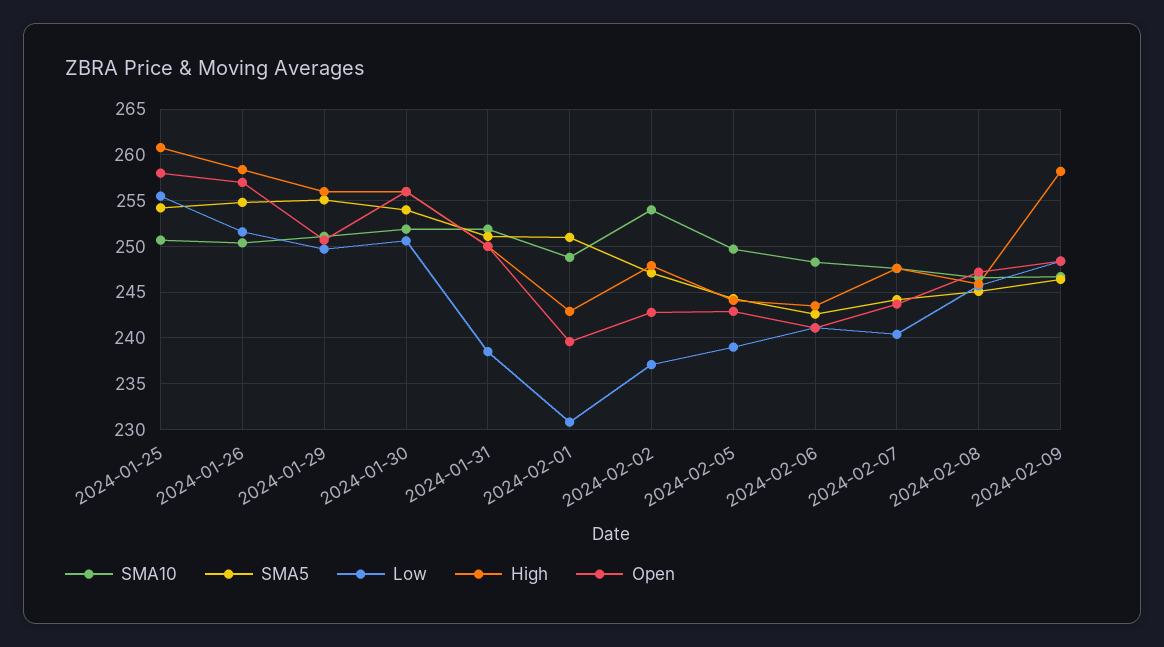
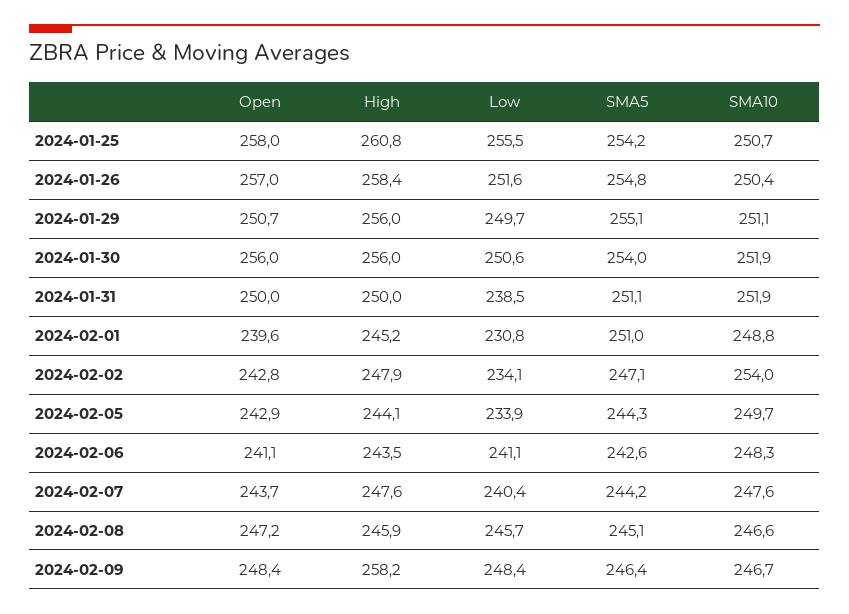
  {
    "SMA10": {
      "2024-01-25": 250.7,
      "2024-01-26": 250.4,
      "2024-01-29": 251.1,
      "2024-01-30": 251.9,
      "2024-01-31": 251.9,
      "2024-02-01": 248.8,
      "2024-02-02": 254,
      "2024-02-05": 249.7,
      "2024-02-06": 248.3,
      "2024-02-07": 247.6,
      "2024-02-08": 246.6,
      "2024-02-09": 246.7
    },
    "SMA5": {
      "2024-01-25": 254.2,
      "2024-01-26": 254.8,
      "2024-01-29": 255.1,
      "2024-01-30": 254,
      "2024-01-31": 251.1,
      "2024-02-01": 251,
      "2024-02-02": 247.1,
      "2024-02-05": 244.3,
      "2024-02-06": 242.6,
      "2024-02-07": 244.2,
      "2024-02-08": 245.1,
      "2024-02-09": 246.4
    },
    "Low": {
      "2024-01-25": 255.5,
      "2024-01-26": 251.6,
      "2024-01-29": 249.7,
      "2024-01-30": 250.6,
      "2024-01-31": 238.5,
      "2024-02-01": 230.8,
-     "2024-02-02": 237,
+     "2024-02-02": 234.1,
-     "2024-02-05": 239,
+     "2024-02-05": 233.9,
      "2024-02-06": 241.1,
      "2024-02-07": 240.4,
      "2024-02-08": 245.7,
      "2024-02-09": 248.4
    },
    "High": {
      "2024-01-25": 260.8,
      "2024-01-26": 258.4,
      "2024-01-29": 256,
      "2024-01-30": 256,
      "2024-01-31": 250,
-     "2024-02-01": 243,
+     "2024-02-01": 245.2,
      "2024-02-02": 247.9,
      "2024-02-05": 244.1,
      "2024-02-06": 243.5,
      "2024-02-07": 247.6,
      "2024-02-08": 245.9,
      "2024-02-09": 258.2
    },
    "Open": {
      "2024-01-25": 258,
      "2024-01-26": 257,
      "2024-01-29": 250.7,
      "2024-01-30": 256,
      "2024-01-31": 250,
      "2024-02-01": 239.6,
      "2024-02-02": 242.8,
      "2024-02-05": 242.9,
      "2024-02-06": 241.1,
      "2024-02-07": 243.7,
      "2024-02-08": 247.2,
      "2024-02-09": 248.4
    }
  }

